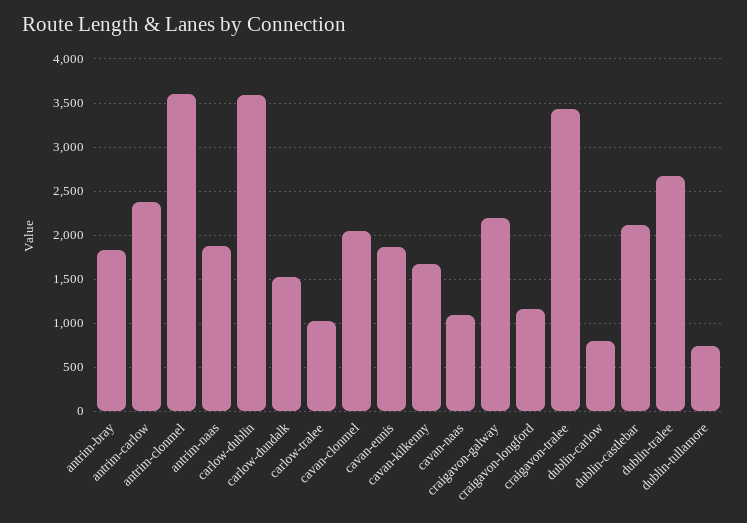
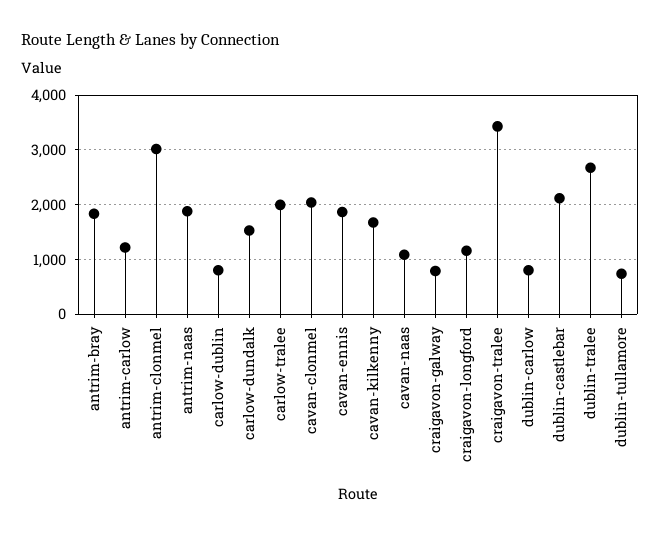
  {
    "antrim-bray": 1800,
-   "antrim-carlow": 2400,
+   "antrim-carlow": 1200,
-   "antrim-clonmel": 3600,
+   "antrim-clonmel": 3000,
    "antrim-naas": 1900,
-   "carlow-dublin": 3600,
+   "carlow-dublin": 800,
    "carlow-dundalk": 1500,
-   "carlow-tralee": 1000,
+   "carlow-tralee": 2000,
    "cavan-clonmel": 2000,
    "cavan-ennis": 1900,
    "cavan-kilkenny": 1700,
    "cavan-naas": 1100,
-   "craigavon-galway": 2200,
+   "craigavon-galway": 800,
    "craigavon-longford": 1200,
    "craigavon-tralee": 3400,
    "dublin-carlow": 800,
    "dublin-castlebar": 2100,
    "dublin-tralee": 2700,
    "dublin-tullamore": 700
  }

